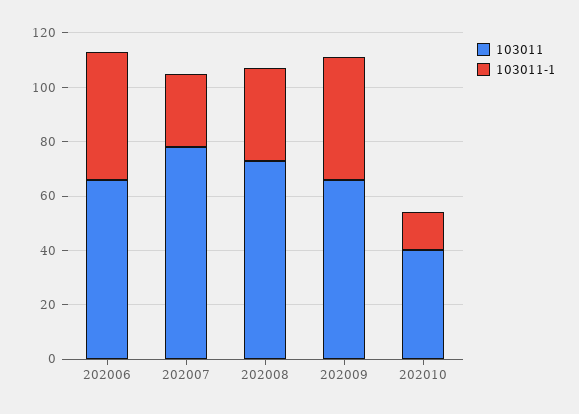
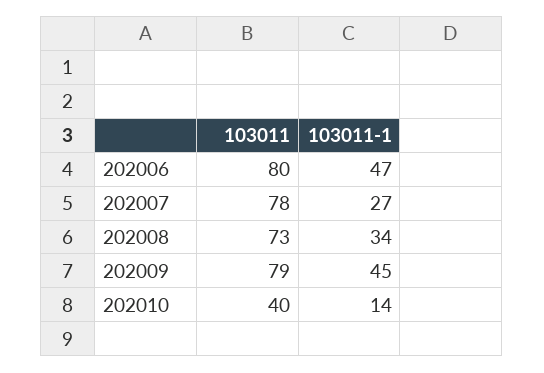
  {
    "103011": {
-     "202006": 65,
+     "202006": 80,
      "202007": 78,
      "202008": 73,
-     "202009": 65,
+     "202009": 79,
      "202010": 40
    },
    "103011-1": {
      "202006": 47,
      "202007": 27,
      "202008": 34,
      "202009": 45,
      "202010": 14
    }
  }

